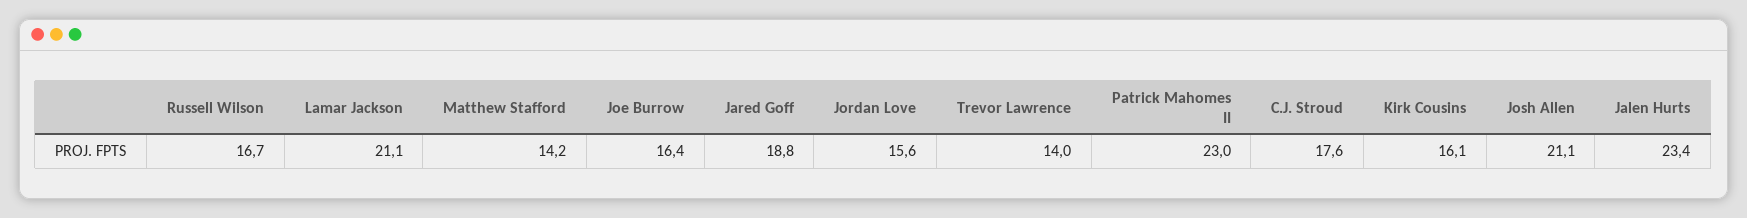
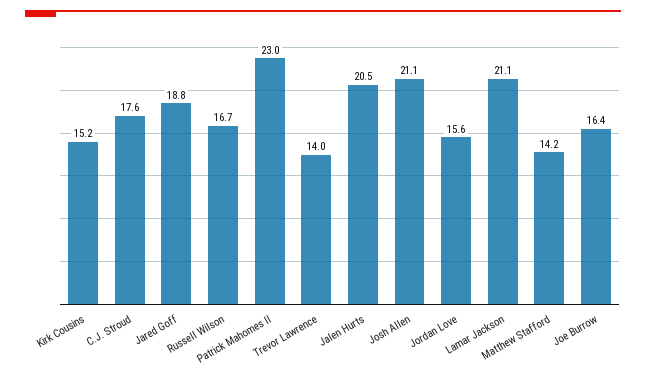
  {
    "Russell Wilson": 16.7,
    "Lamar Jackson": 21.1,
    "Matthew Stafford": 14.2,
    "Joe Burrow": 16.4,
    "Jared Goff": 18.8,
    "Jordan Love": 15.6,
    "Trevor Lawrence": 14,
    "Patrick Mahomes II": 23,
    "C.J. Stroud": 17.6,
-   "Kirk Cousins": 16.1,
+   "Kirk Cousins": 15.2,
    "Josh Allen": 21.1,
-   "Jalen Hurts": 23.4
+   "Jalen Hurts": 20.5
  }

